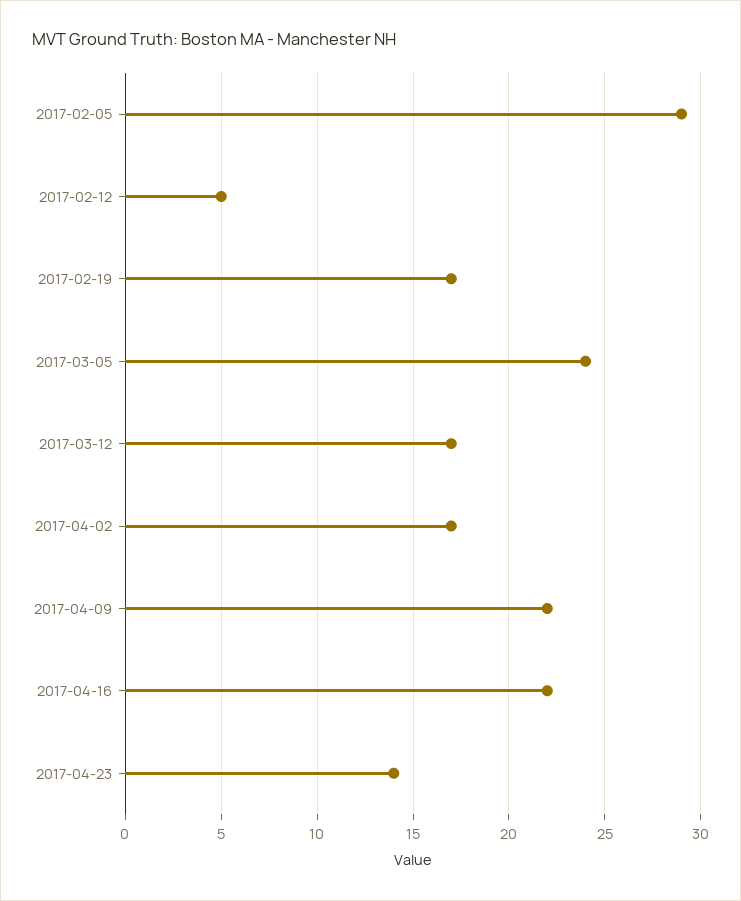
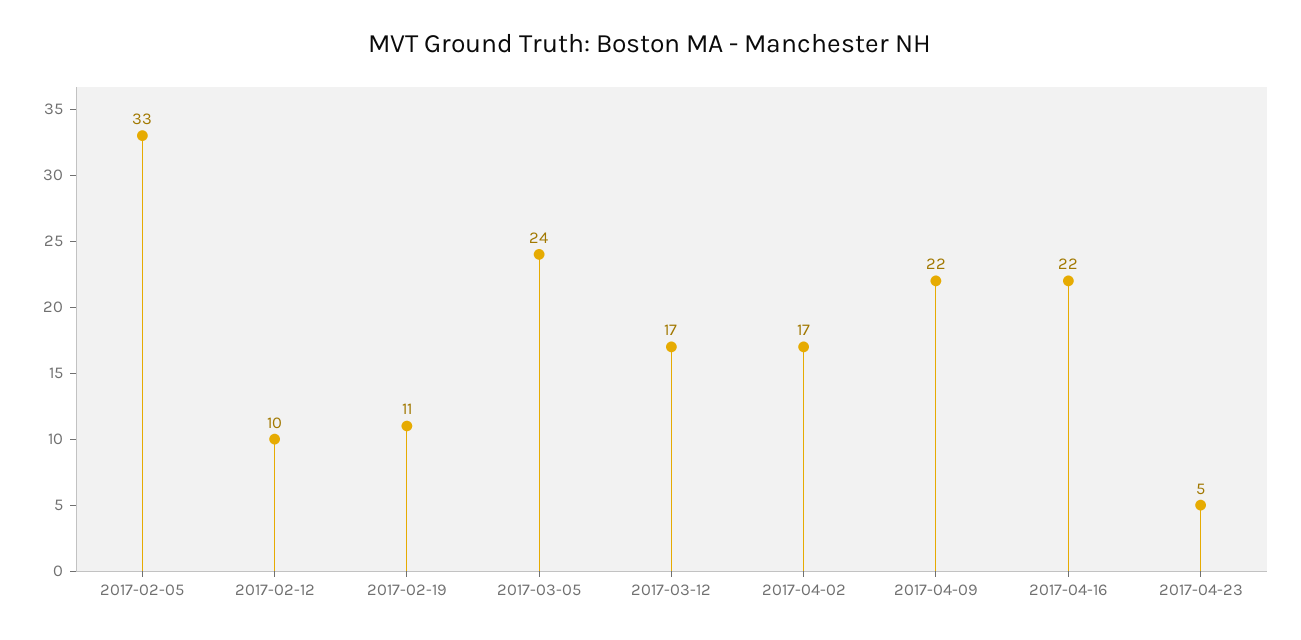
  {
-   "2017-02-05": 29,
+   "2017-02-05": 33,
-   "2017-02-12": 5,
+   "2017-02-12": 10,
-   "2017-02-19": 17,
+   "2017-02-19": 11,
    "2017-03-05": 24,
    "2017-03-12": 17,
    "2017-04-02": 17,
    "2017-04-09": 22,
    "2017-04-16": 22,
-   "2017-04-23": 14
+   "2017-04-23": 5
  }

